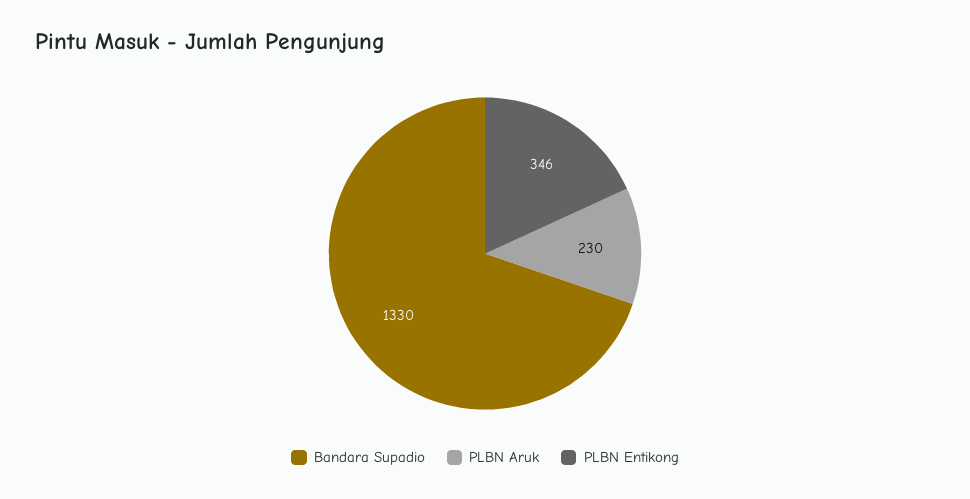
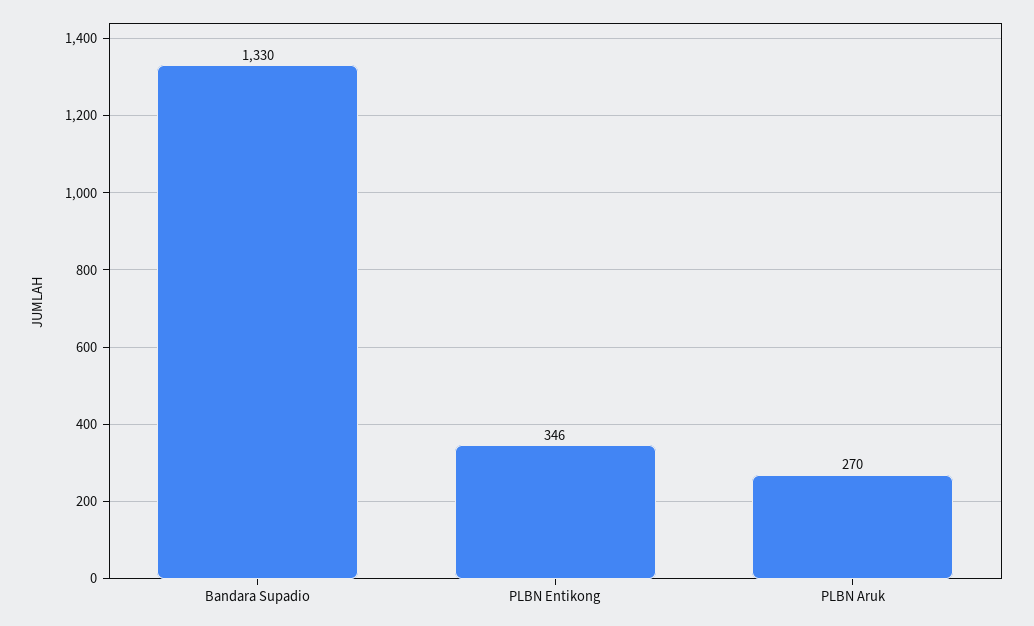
  {
    "Bandara Supadio": 1330,
-   "PLBN Aruk": 230,
+   "PLBN Aruk": 270,
    "PLBN Entikong": 346
  }

